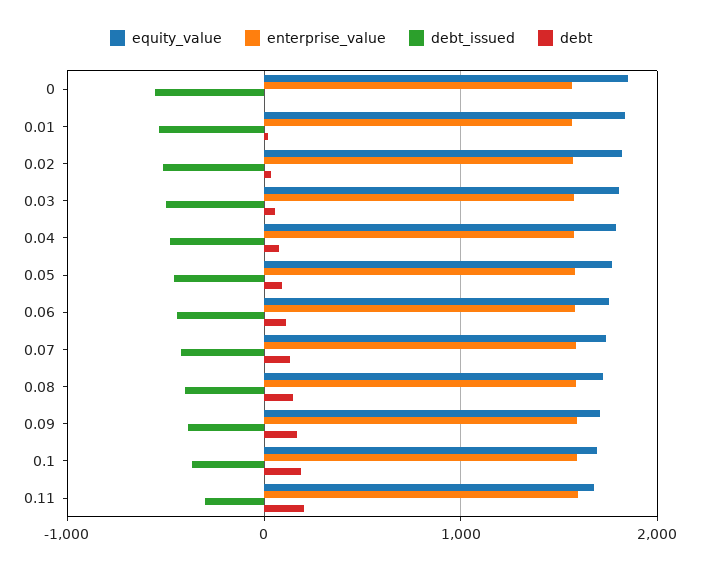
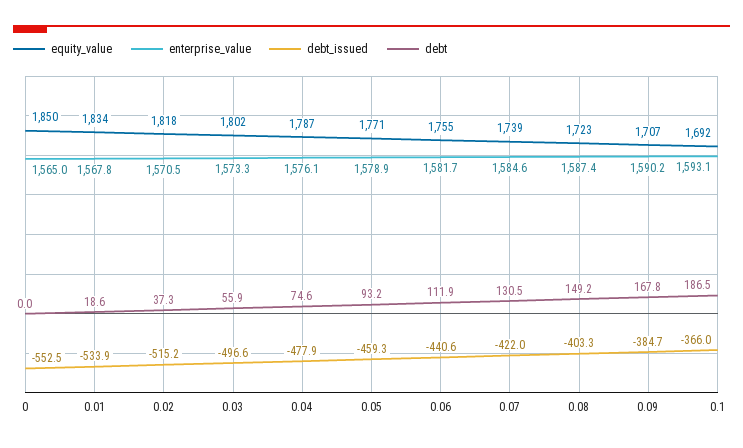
  {
    "equity_value": {
      "0": 1850,
      "0.01": 1834,
      "0.02": 1818,
      "0.03": 1802,
      "0.04": 1787,
      "0.05": 1771,
      "0.06": 1755,
      "0.07": 1739,
      "0.08": 1723,
      "0.09": 1707,
-     "0.1": 1692,
+     "0.1": 1692
-     "0.11": 1700
    },
    "enterprise_value": {
      "0": 1565,
      "0.01": 1567.8,
      "0.02": 1570.5,
      "0.03": 1573.3,
      "0.04": 1576.1,
      "0.05": 1578.9,
      "0.06": 1581.7,
      "0.07": 1584.6,
      "0.08": 1587.4,
      "0.09": 1590.2,
-     "0.1": 1593.1,
+     "0.1": 1593.1
-     "0.11": 1600
    },
    "debt_issued": {
      "0": -552.5,
      "0.01": -533.9,
      "0.02": -515.2,
      "0.03": -496.6,
      "0.04": -477.9,
      "0.05": -459.3,
      "0.06": -440.6,
      "0.07": -422,
      "0.08": -403.3,
      "0.09": -384.7,
-     "0.1": -366,
+     "0.1": -366
-     "0.11": -300
    },
    "debt": {
      "0": 0,
      "0.01": 18.6,
      "0.02": 37.3,
      "0.03": 55.9,
      "0.04": 74.6,
      "0.05": 93.2,
      "0.06": 111.9,
      "0.07": 130.5,
      "0.08": 149.2,
      "0.09": 167.8,
-     "0.1": 186.5,
+     "0.1": 186.5
-     "0.11": 200
    }
  }

